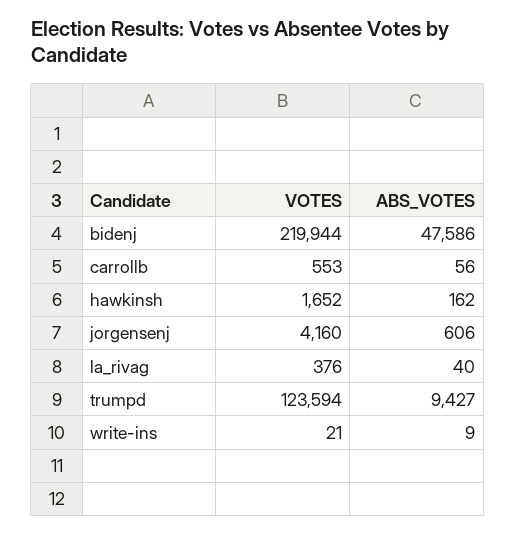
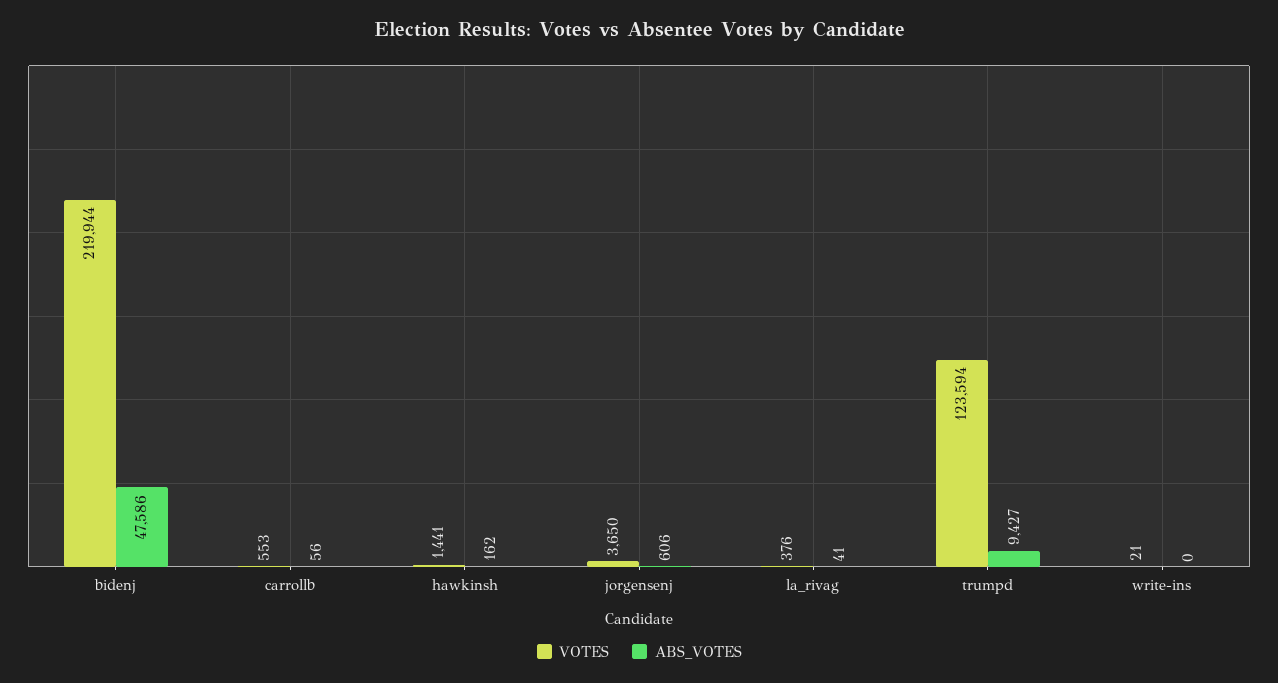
  {
    "VOTES": {
      "bidenj": 219944,
      "carrollb": 553,
-     "hawkinsh": 1652,
+     "hawkinsh": 1441,
-     "jorgensenj": 4160,
+     "jorgensenj": 3650,
      "la_rivag": 376,
      "trumpd": 123594,
      "write-ins": 21
    },
    "ABS_VOTES": {
      "bidenj": 47586,
      "carrollb": 56,
      "hawkinsh": 162,
      "jorgensenj": 606,
-     "la_rivag": 40,
+     "la_rivag": 41,
      "trumpd": 9427,
-     "write-ins": 9
+     "write-ins": 0
    }
  }

